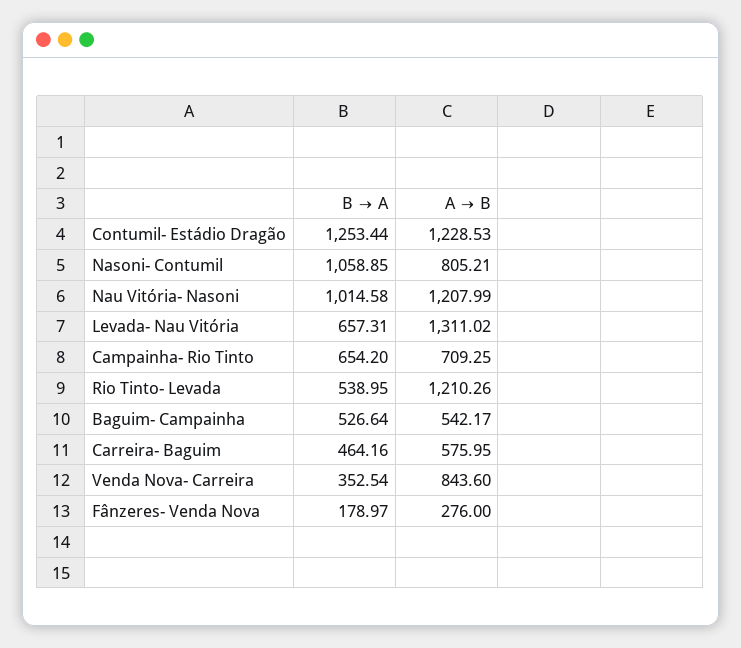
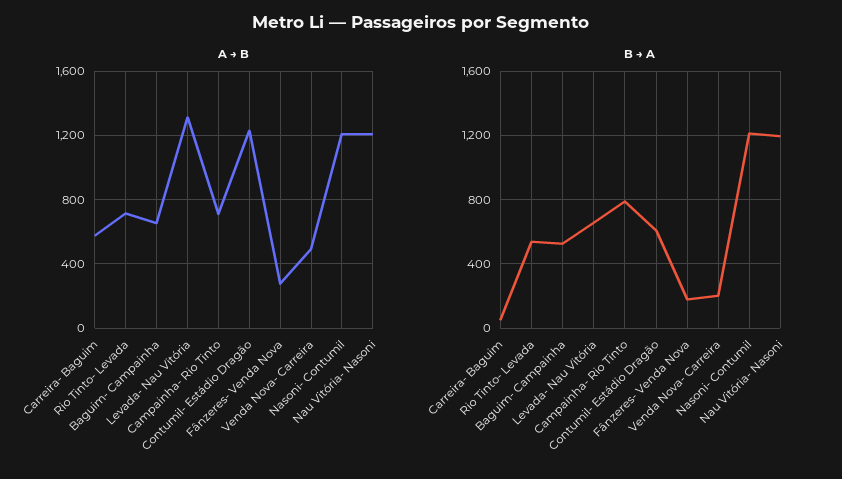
  {
    "B → A": {
-     "Contumil- Estádio Dragão": 1253.44,
+     "Contumil- Estádio Dragão": 600,
-     "Nasoni- Contumil": 1058.85,
+     "Nasoni- Contumil": 1200,
-     "Nau Vitória- Nasoni": 1014.58,
+     "Nau Vitória- Nasoni": 1200,
      "Levada- Nau Vitória": 657.31,
-     "Campainha- Rio Tinto": 654.2,
+     "Campainha- Rio Tinto": 800,
      "Rio Tinto- Levada": 538.95,
      "Baguim- Campainha": 526.64,
-     "Carreira- Baguim": 464.16,
+     "Carreira- Baguim": 50,
-     "Venda Nova- Carreira": 352.54,
+     "Venda Nova- Carreira": 200,
      "Fânzeres- Venda Nova": 178.97
    },
    "A → B": {
      "Contumil- Estádio Dragão": 1228.53,
-     "Nasoni- Contumil": 805.21,
+     "Nasoni- Contumil": 1200,
      "Nau Vitória- Nasoni": 1207.99,
      "Levada- Nau Vitória": 1311.02,
      "Campainha- Rio Tinto": 709.25,
-     "Rio Tinto- Levada": 1210.26,
+     "Rio Tinto- Levada": 700,
-     "Baguim- Campainha": 542.17,
+     "Baguim- Campainha": 650,
      "Carreira- Baguim": 575.95,
-     "Venda Nova- Carreira": 843.6,
+     "Venda Nova- Carreira": 500,
      "Fânzeres- Venda Nova": 276
    }
  }

